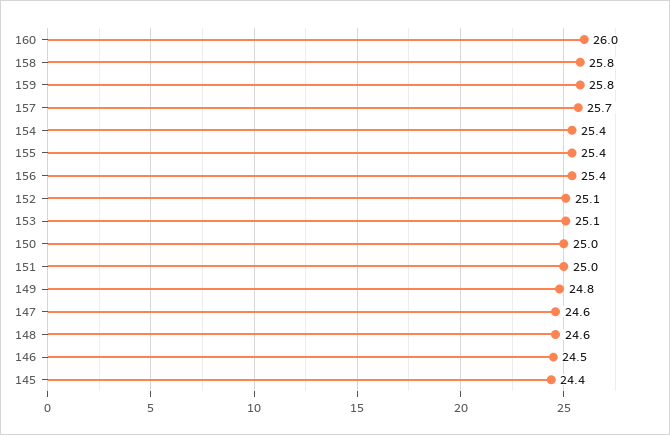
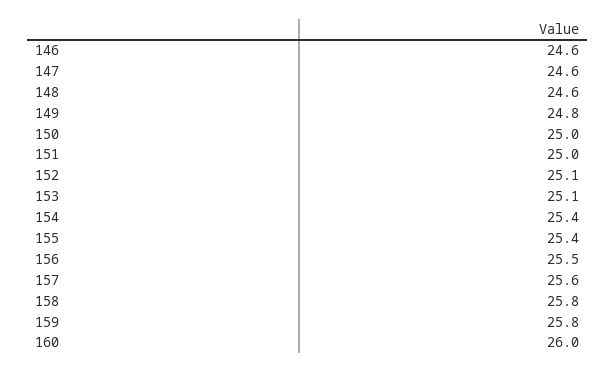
  {
    "160": 26,
    "158": 25.8,
    "159": 25.8,
-   "157": 25.7,
+   "157": 25.6,
    "154": 25.4,
    "155": 25.4,
-   "156": 25.4,
+   "156": 25.5,
    "152": 25.1,
    "153": 25.1,
    "150": 25,
    "151": 25,
    "149": 24.8,
    "147": 24.6,
    "148": 24.6,
-   "146": 24.5,
+   "146": 24.6
-   "145": 24.4
  }

